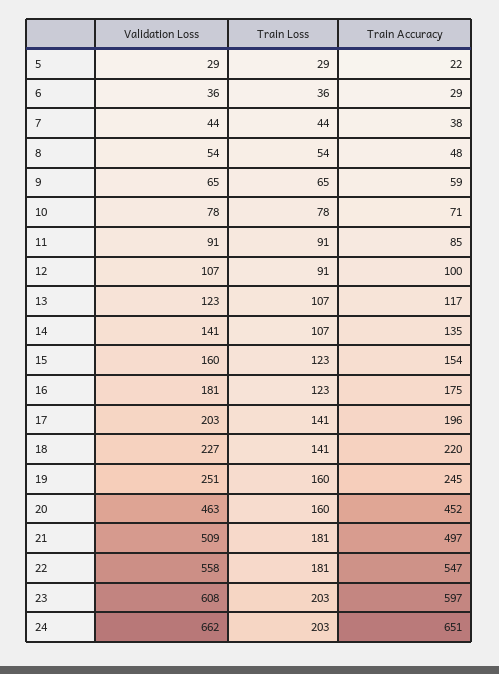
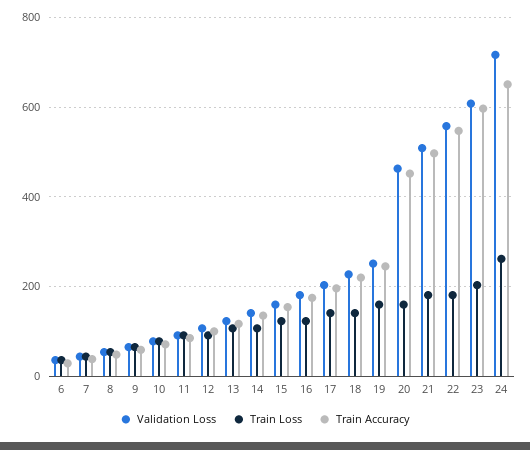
  {
    "Validation Loss": {
-     "5": 29,
      "6": 36,
      "7": 44,
      "8": 54,
      "9": 65,
      "10": 78,
      "11": 91,
      "12": 107,
      "13": 123,
      "14": 141,
      "15": 160,
      "16": 181,
      "17": 203,
      "18": 227,
      "19": 251,
      "20": 463,
      "21": 509,
      "22": 558,
      "23": 608,
-     "24": 662
+     "24": 720
    },
    "Train Loss": {
-     "5": 29,
      "6": 36,
      "7": 44,
      "8": 54,
      "9": 65,
      "10": 78,
      "11": 91,
      "12": 91,
      "13": 107,
      "14": 107,
      "15": 123,
      "16": 123,
      "17": 141,
      "18": 141,
      "19": 160,
      "20": 160,
      "21": 181,
      "22": 181,
      "23": 203,
-     "24": 203
+     "24": 260
    },
    "Train Accuracy": {
-     "5": 22,
      "6": 29,
      "7": 38,
      "8": 48,
      "9": 59,
      "10": 71,
      "11": 85,
      "12": 100,
      "13": 117,
      "14": 135,
      "15": 154,
      "16": 175,
      "17": 196,
      "18": 220,
      "19": 245,
      "20": 452,
      "21": 497,
      "22": 547,
      "23": 597,
      "24": 651
    }
  }

